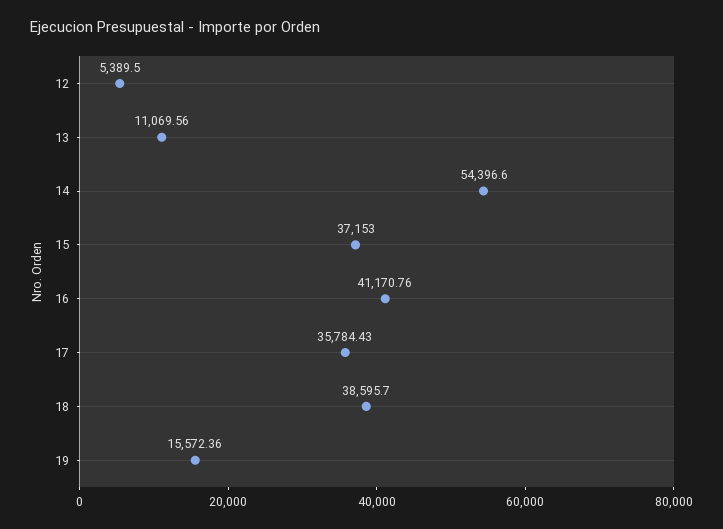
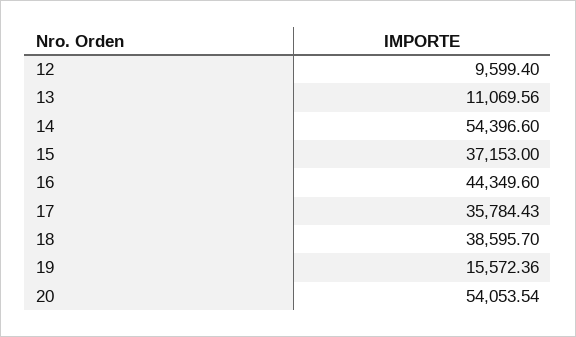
  {
-   "12": 5389.5,
+   "12": 9599.4,
    "13": 11069.56,
    "14": 54396.6,
    "15": 37153,
-   "16": 41170.76,
+   "16": 44349.6,
    "17": 35784.43,
    "18": 38595.7,
-   "19": 15572.36
+   "19": 15572.36,
+   "20": 54053.54
  }

